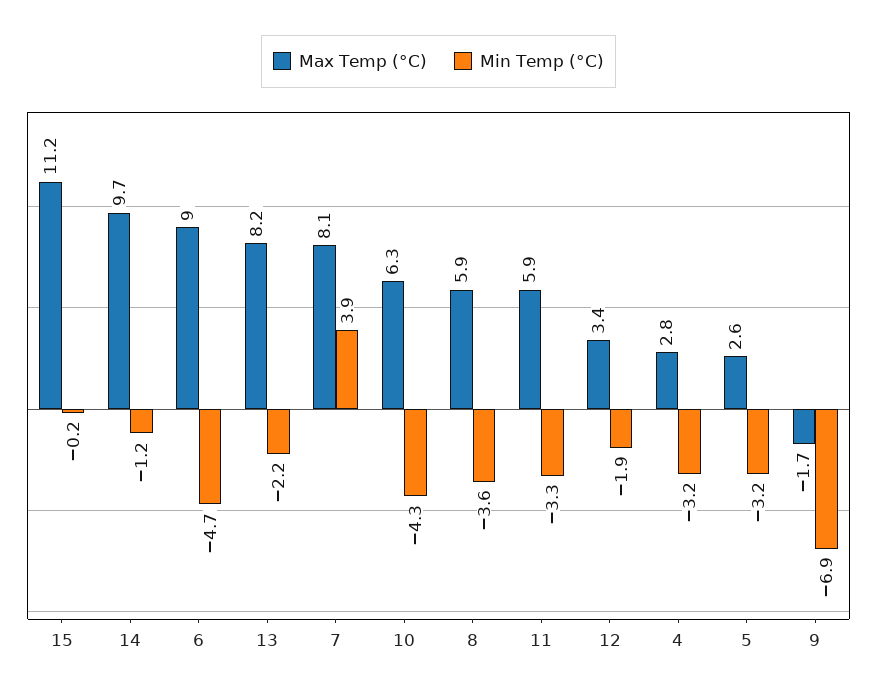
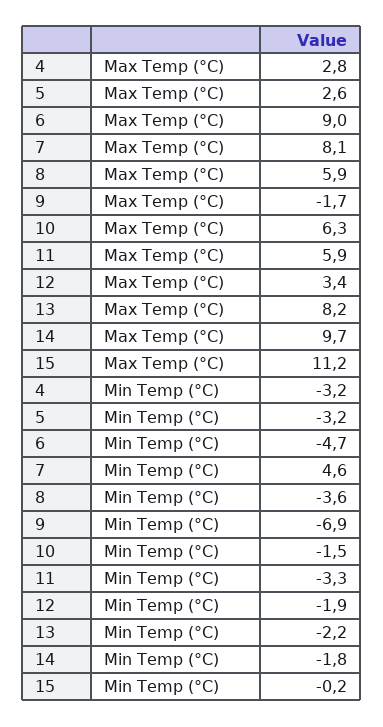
  {
    "Max Temp (°C)": {
      "15": 11.2,
      "14": 9.7,
      "6": 9,
      "13": 8.2,
      "7": 8.1,
      "10": 6.3,
      "8": 5.9,
      "11": 5.9,
      "12": 3.4,
      "4": 2.8,
      "5": 2.6,
      "9": -1.7
    },
    "Min Temp (°C)": {
      "15": -0.2,
-     "14": -1.2,
+     "14": -1.8,
      "6": -4.7,
      "13": -2.2,
-     "7": 3.9,
+     "7": 4.6,
-     "10": -4.3,
+     "10": -1.5,
      "8": -3.6,
      "11": -3.3,
      "12": -1.9,
      "4": -3.2,
      "5": -3.2,
      "9": -6.9
    }
  }

